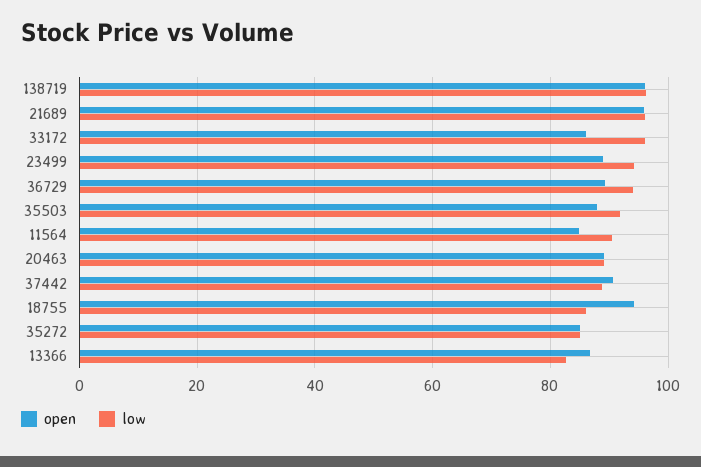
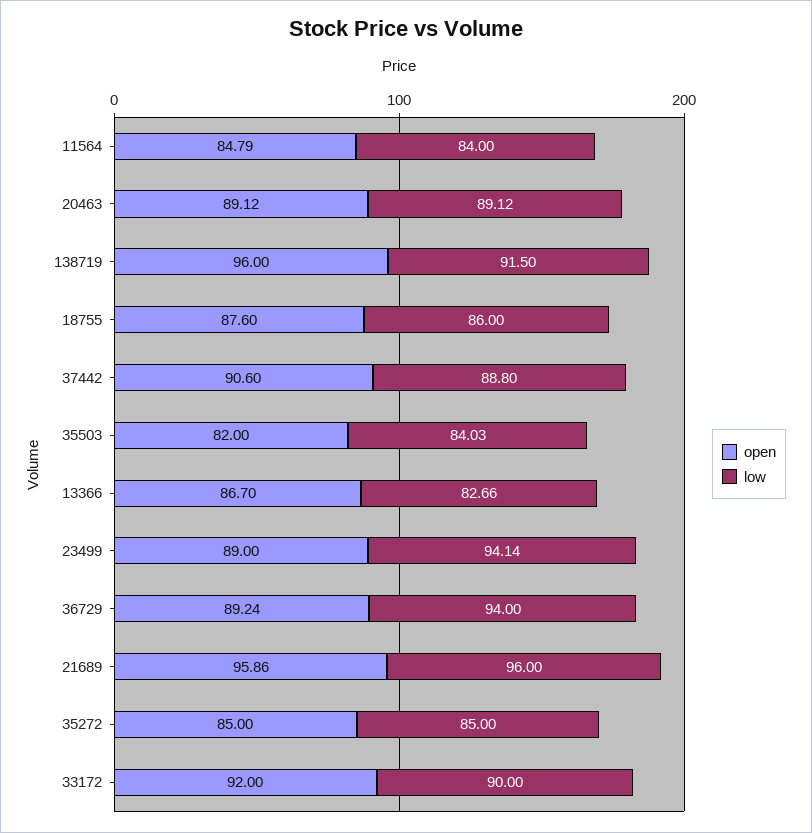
  {
    "open": {
      "138719": 96,
      "21689": 95.86,
-     "33172": 86,
+     "33172": 92,
      "23499": 89,
      "36729": 89.24,
-     "35503": 88,
+     "35503": 82,
      "11564": 84.79,
      "20463": 89.12,
      "37442": 90.6,
-     "18755": 94,
+     "18755": 87.6,
      "35272": 85,
      "13366": 86.7
    },
    "low": {
-     "138719": 96,
+     "138719": 91.5,
      "21689": 96,
-     "33172": 96,
+     "33172": 90,
      "23499": 94.14,
      "36729": 94,
-     "35503": 92,
+     "35503": 84.03,
-     "11564": 90,
+     "11564": 84,
      "20463": 89.12,
      "37442": 88.8,
      "18755": 86,
      "35272": 85,
      "13366": 82.66
    }
  }

